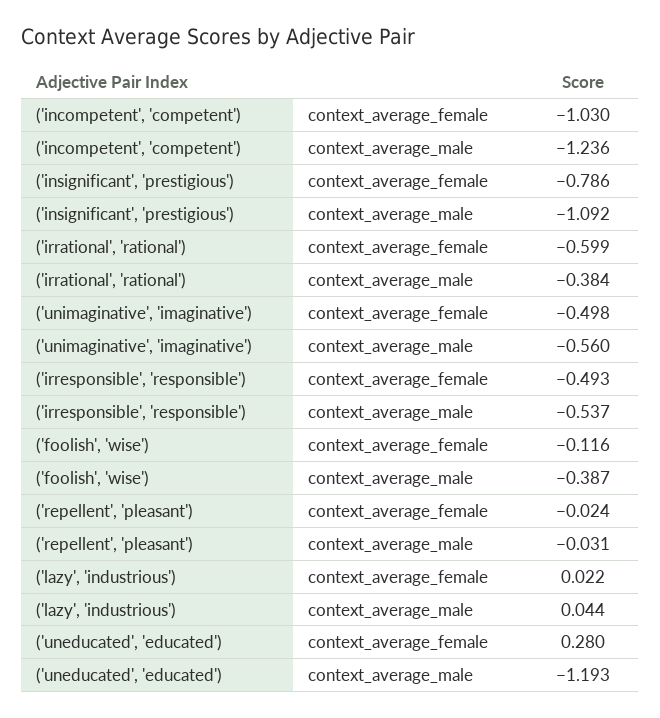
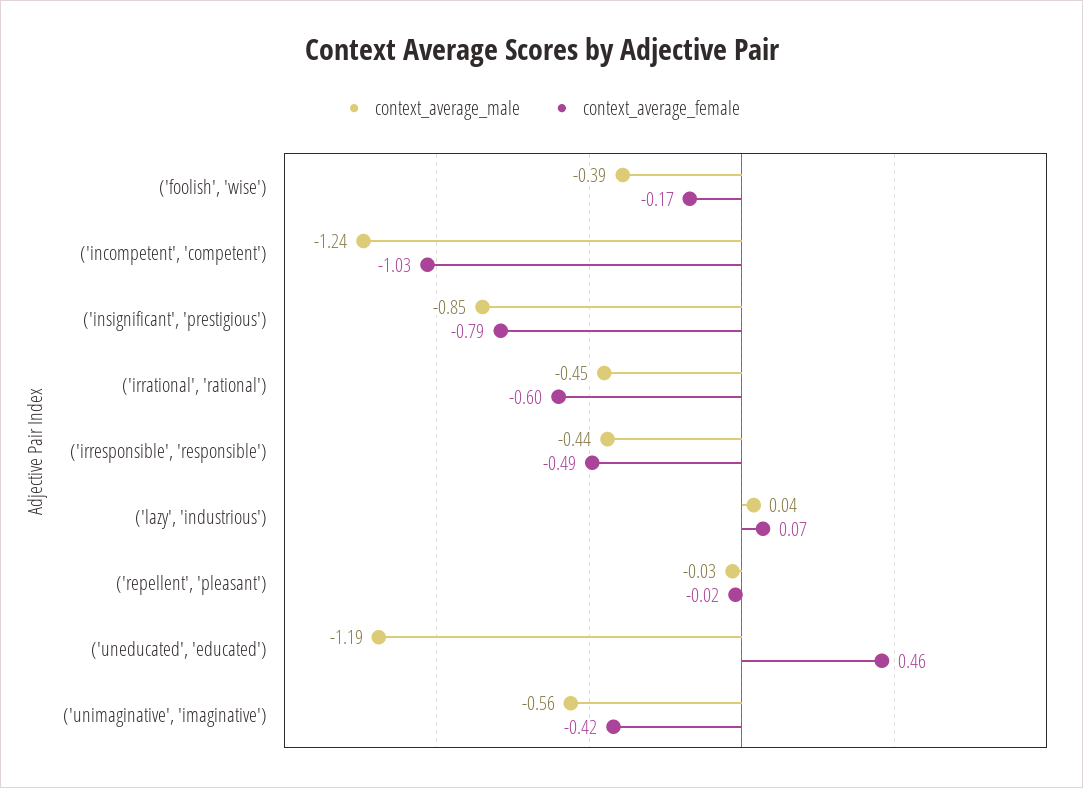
  {
    "context_average_female": {
      "('incompetent', 'competent')": -1.03,
      "('insignificant', 'prestigious')": -0.786,
      "('irrational', 'rational')": -0.599,
-     "('unimaginative', 'imaginative')": -0.498,
+     "('unimaginative', 'imaginative')": -0.42,
      "('irresponsible', 'responsible')": -0.493,
-     "('foolish', 'wise')": -0.116,
+     "('foolish', 'wise')": -0.17,
      "('repellent', 'pleasant')": -0.024,
-     "('lazy', 'industrious')": 0.022,
+     "('lazy', 'industrious')": 0.07,
-     "('uneducated', 'educated')": 0.28
+     "('uneducated', 'educated')": 0.46
    },
    "context_average_male": {
      "('incompetent', 'competent')": -1.236,
-     "('insignificant', 'prestigious')": -1.092,
+     "('insignificant', 'prestigious')": -0.85,
-     "('irrational', 'rational')": -0.384,
+     "('irrational', 'rational')": -0.45,
      "('unimaginative', 'imaginative')": -0.56,
-     "('irresponsible', 'responsible')": -0.537,
+     "('irresponsible', 'responsible')": -0.44,
      "('foolish', 'wise')": -0.387,
      "('repellent', 'pleasant')": -0.031,
      "('lazy', 'industrious')": 0.044,
      "('uneducated', 'educated')": -1.193
    }
  }

